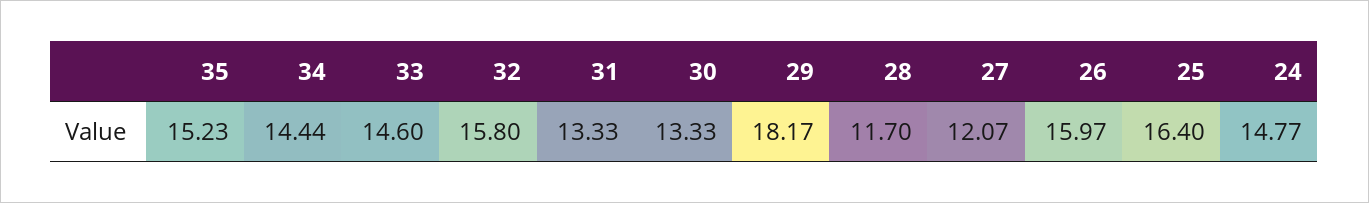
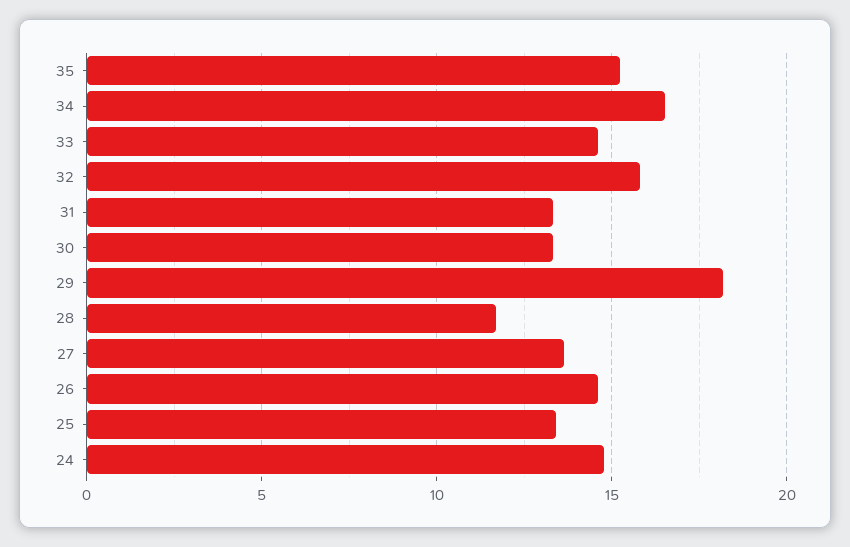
  {
    "35": 15.23,
-   "34": 14.44,
+   "34": 16.5,
    "33": 14.6,
    "32": 15.8,
    "31": 13.33,
    "30": 13.33,
    "29": 18.17,
    "28": 11.7,
-   "27": 12.07,
+   "27": 13.5,
-   "26": 15.97,
+   "26": 14.5,
-   "25": 16.4,
+   "25": 13.5,
    "24": 14.77
  }

